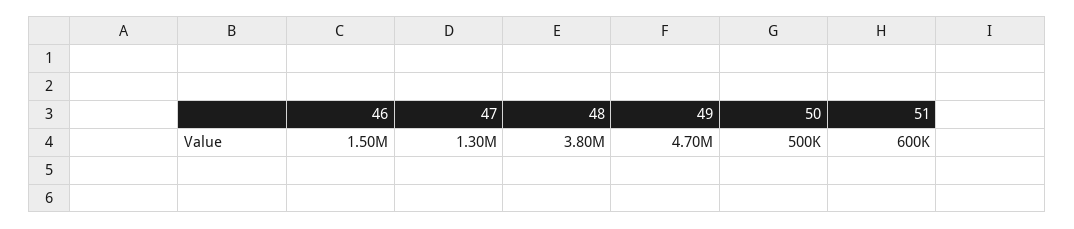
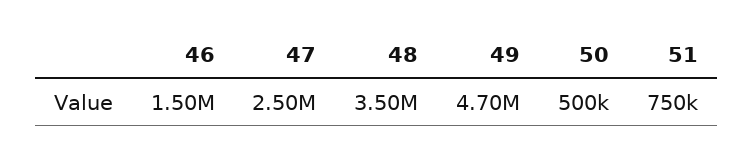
  {
    "46": 1500000,
-   "47": 1300000,
+   "47": 2500000,
-   "48": 3800000,
+   "48": 3500000,
    "49": 4700000,
    "50": 500000,
-   "51": 600000
+   "51": 750000
  }

